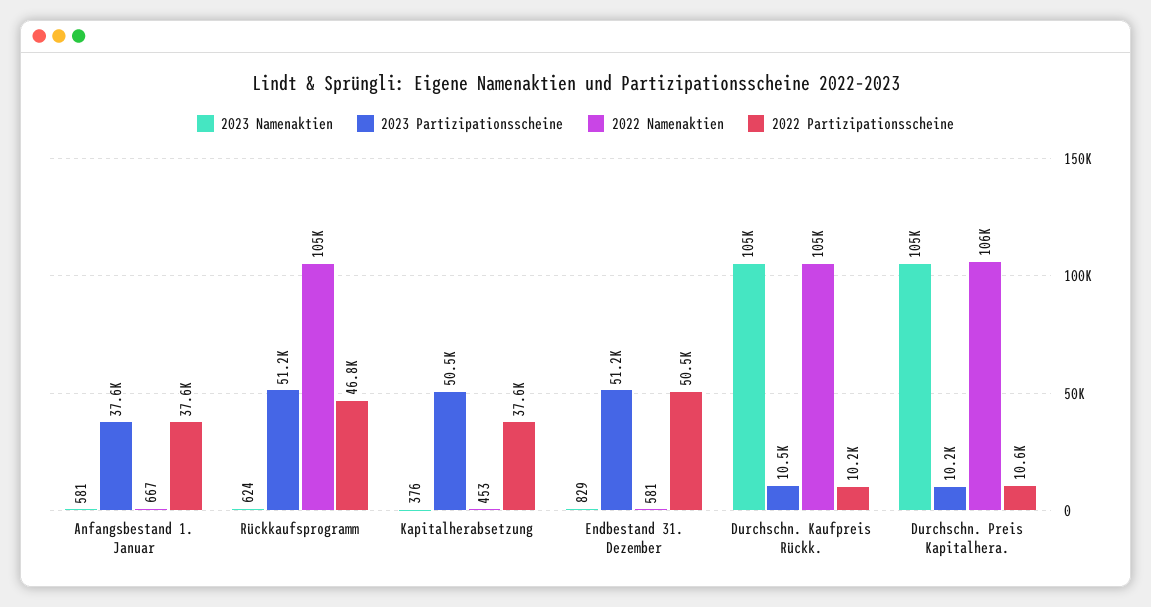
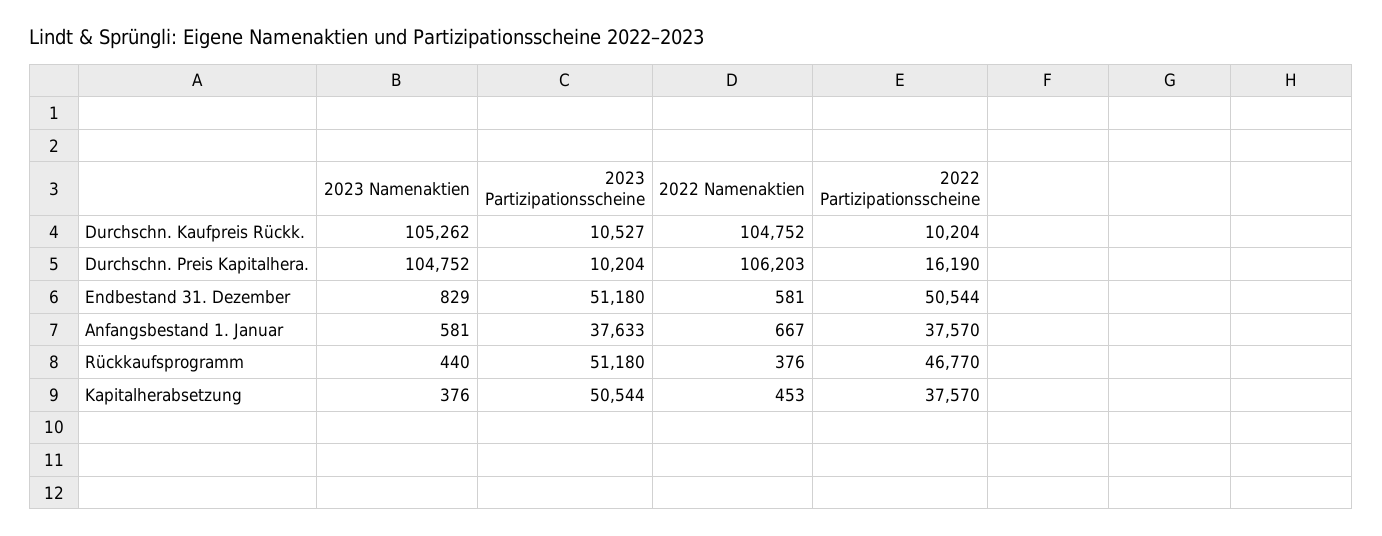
  {
    "2023 Namenaktien": {
      "Anfangsbestand 1. Januar": 581,
-     "Rückkaufsprogramm": 624,
+     "Rückkaufsprogramm": 440,
      "Kapitalherabsetzung": 376,
      "Endbestand 31. Dezember": 829,
      "Durchschn. Kaufpreis Rückk.": 105262,
      "Durchschn. Preis Kapitalhera.": 104752
    },
    "2023 Partizipationsscheine": {
      "Anfangsbestand 1. Januar": 37633,
      "Rückkaufsprogramm": 51180,
      "Kapitalherabsetzung": 50544,
      "Endbestand 31. Dezember": 51180,
      "Durchschn. Kaufpreis Rückk.": 10527,
      "Durchschn. Preis Kapitalhera.": 10204
    },
    "2022 Namenaktien": {
      "Anfangsbestand 1. Januar": 667,
-     "Rückkaufsprogramm": 105000,
+     "Rückkaufsprogramm": 376,
      "Kapitalherabsetzung": 453,
      "Endbestand 31. Dezember": 581,
      "Durchschn. Kaufpreis Rückk.": 104752,
      "Durchschn. Preis Kapitalhera.": 106203
    },
    "2022 Partizipationsscheine": {
      "Anfangsbestand 1. Januar": 37570,
      "Rückkaufsprogramm": 46770,
      "Kapitalherabsetzung": 37570,
      "Endbestand 31. Dezember": 50544,
      "Durchschn. Kaufpreis Rückk.": 10204,
-     "Durchschn. Preis Kapitalhera.": 10600
+     "Durchschn. Preis Kapitalhera.": 16190
    }
  }

